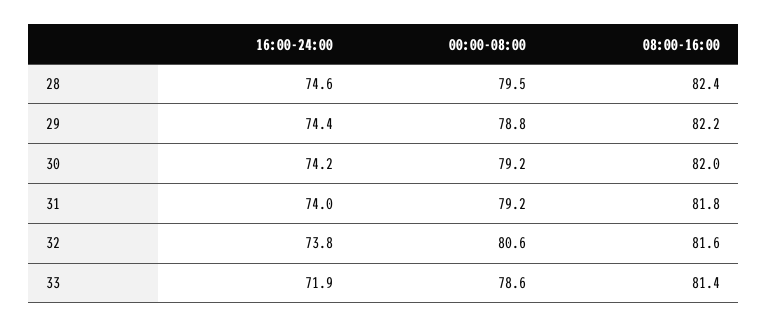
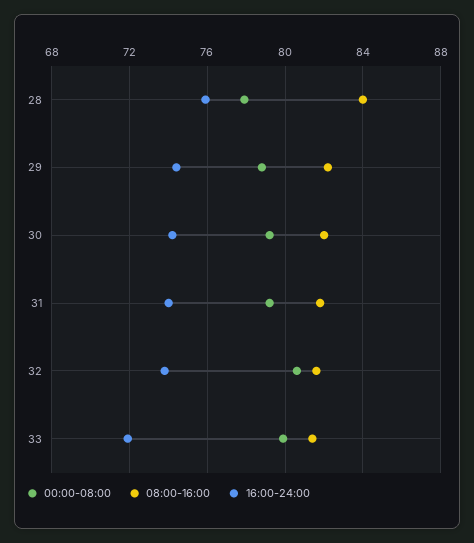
  {
    "16:00-24:00": {
-     "28": 74.6,
+     "28": 76,
      "29": 74.4,
      "30": 74.2,
      "31": 74,
      "32": 73.8,
      "33": 71.9
    },
    "00:00-08:00": {
-     "28": 79.5,
+     "28": 78,
      "29": 78.8,
      "30": 79.2,
      "31": 79.2,
      "32": 80.6,
-     "33": 78.6
+     "33": 80
    },
    "08:00-16:00": {
-     "28": 82.4,
+     "28": 84,
      "29": 82.2,
      "30": 82,
      "31": 81.8,
      "32": 81.6,
      "33": 81.4
    }
  }

